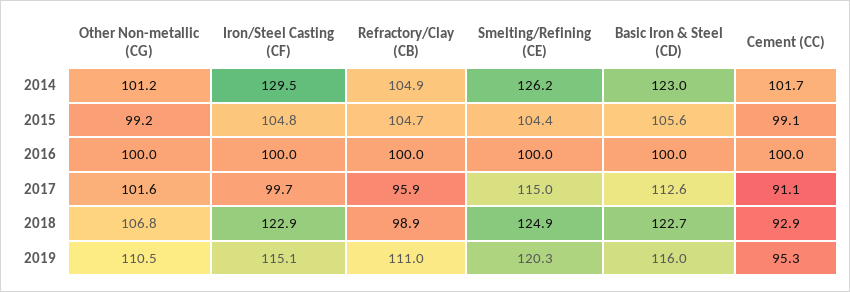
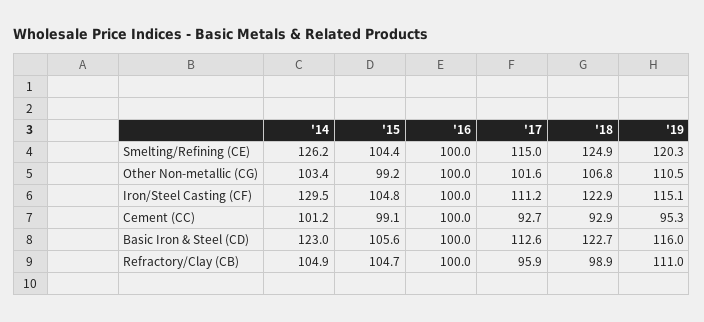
  {
    "Other Non-metallic (CG)": {
-     "2014": 101.2,
+     "2014": 103.4,
      "2015": 99.2,
      "2016": 100,
      "2017": 101.6,
      "2018": 106.8,
      "2019": 110.5
    },
    "Iron/Steel Casting (CF)": {
      "2014": 129.5,
      "2015": 104.8,
      "2016": 100,
-     "2017": 99.7,
+     "2017": 111.2,
      "2018": 122.9,
      "2019": 115.1
    },
    "Refractory/Clay (CB)": {
      "2014": 104.9,
      "2015": 104.7,
      "2016": 100,
      "2017": 95.9,
      "2018": 98.9,
      "2019": 111
    },
    "Smelting/Refining (CE)": {
      "2014": 126.2,
      "2015": 104.4,
      "2016": 100,
      "2017": 115,
      "2018": 124.9,
      "2019": 120.3
    },
    "Basic Iron & Steel (CD)": {
      "2014": 123,
      "2015": 105.6,
      "2016": 100,
      "2017": 112.6,
      "2018": 122.7,
      "2019": 116
    },
    "Cement (CC)": {
-     "2014": 101.7,
+     "2014": 101.2,
      "2015": 99.1,
      "2016": 100,
-     "2017": 91.1,
+     "2017": 92.7,
      "2018": 92.9,
      "2019": 95.3
    }
  }

